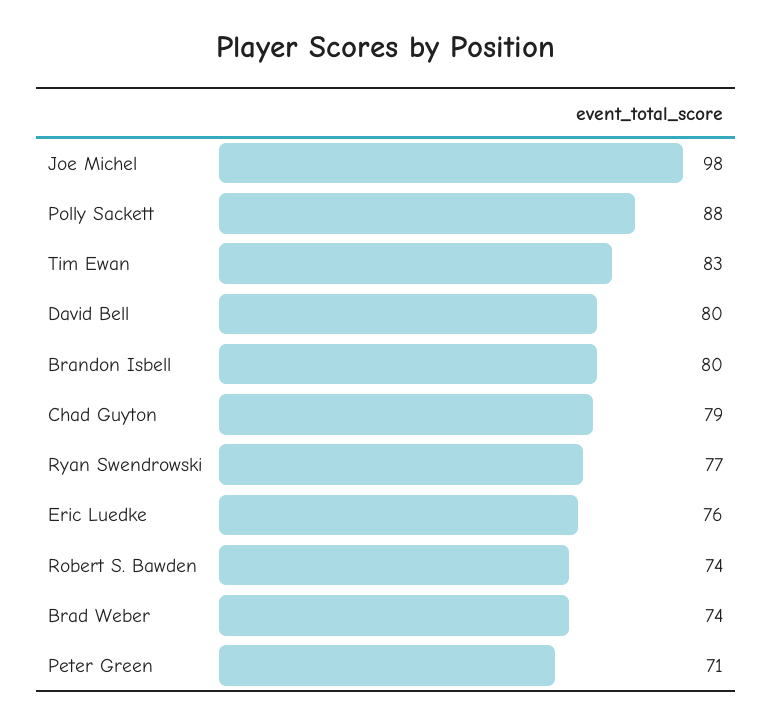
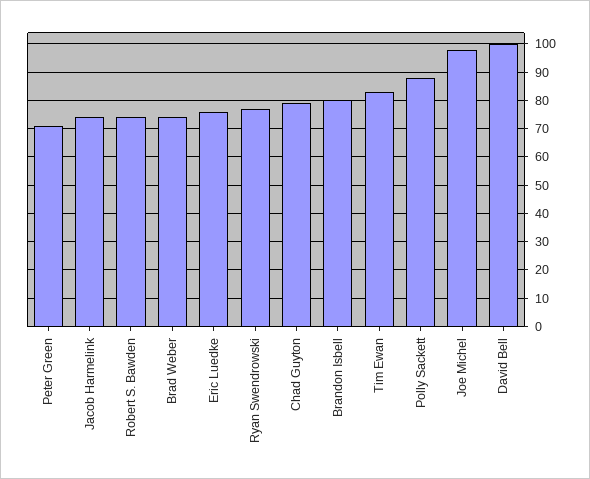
  {
    "Joe Michel": 98,
    "Polly Sackett": 88,
    "Tim Ewan": 83,
-   "David Bell": 80,
+   "David Bell": 100,
    "Brandon Isbell": 80,
    "Chad Guyton": 79,
    "Ryan Swendrowski": 77,
    "Eric Luedke": 76,
    "Robert S. Bawden": 74,
    "Brad Weber": 74,
-   "Peter Green": 71
+   "Peter Green": 71,
+   "Jacob Harmelink": 75
  }

